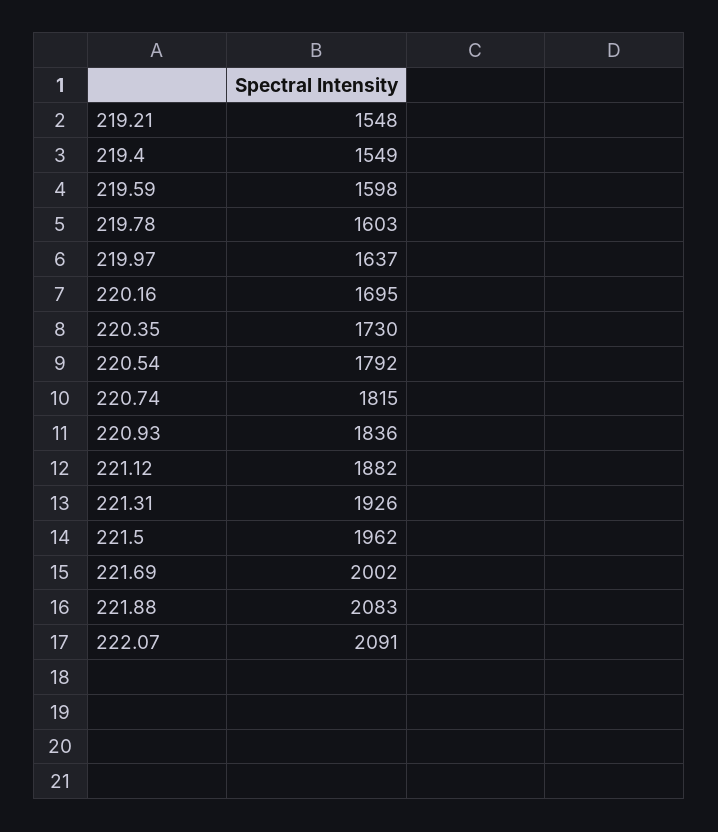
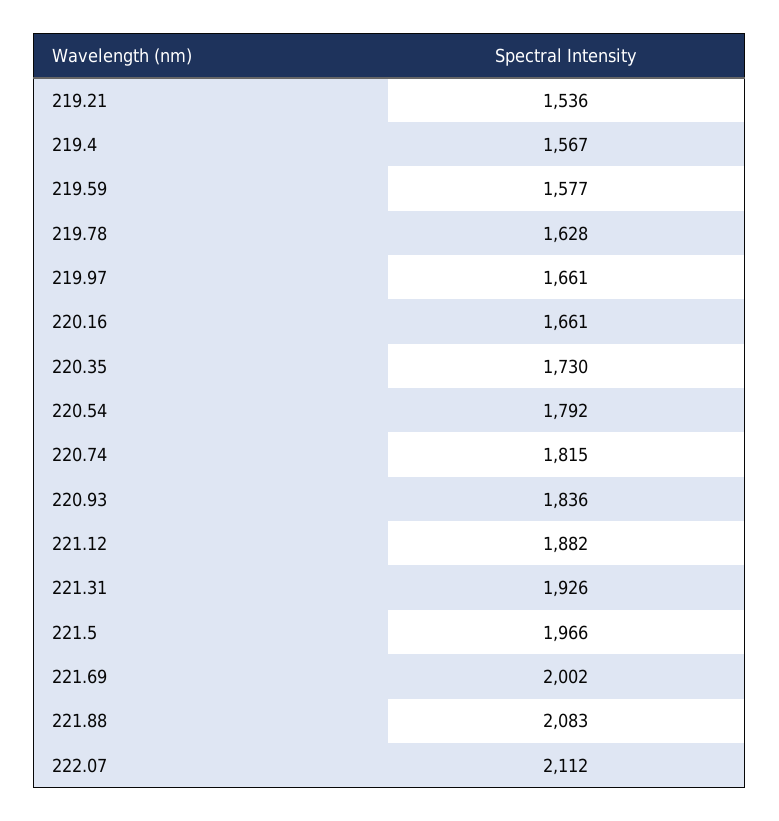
  {
-   "219.21": 1548,
+   "219.21": 1536,
-   "219.4": 1549,
+   "219.4": 1567,
-   "219.59": 1598,
+   "219.59": 1577,
-   "219.78": 1603,
+   "219.78": 1628,
-   "219.97": 1637,
+   "219.97": 1661,
-   "220.16": 1695,
+   "220.16": 1661,
    "220.35": 1730,
    "220.54": 1792,
    "220.74": 1815,
    "220.93": 1836,
    "221.12": 1882,
    "221.31": 1926,
-   "221.5": 1962,
+   "221.5": 1966,
    "221.69": 2002,
    "221.88": 2083,
-   "222.07": 2091
+   "222.07": 2112
  }

